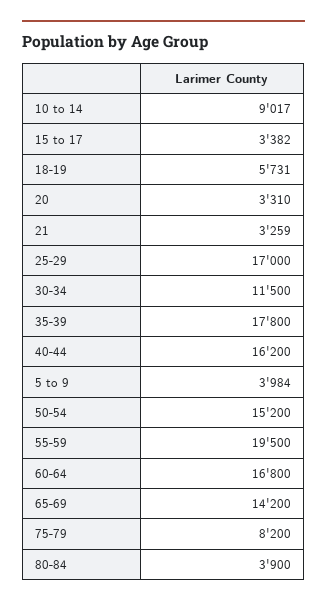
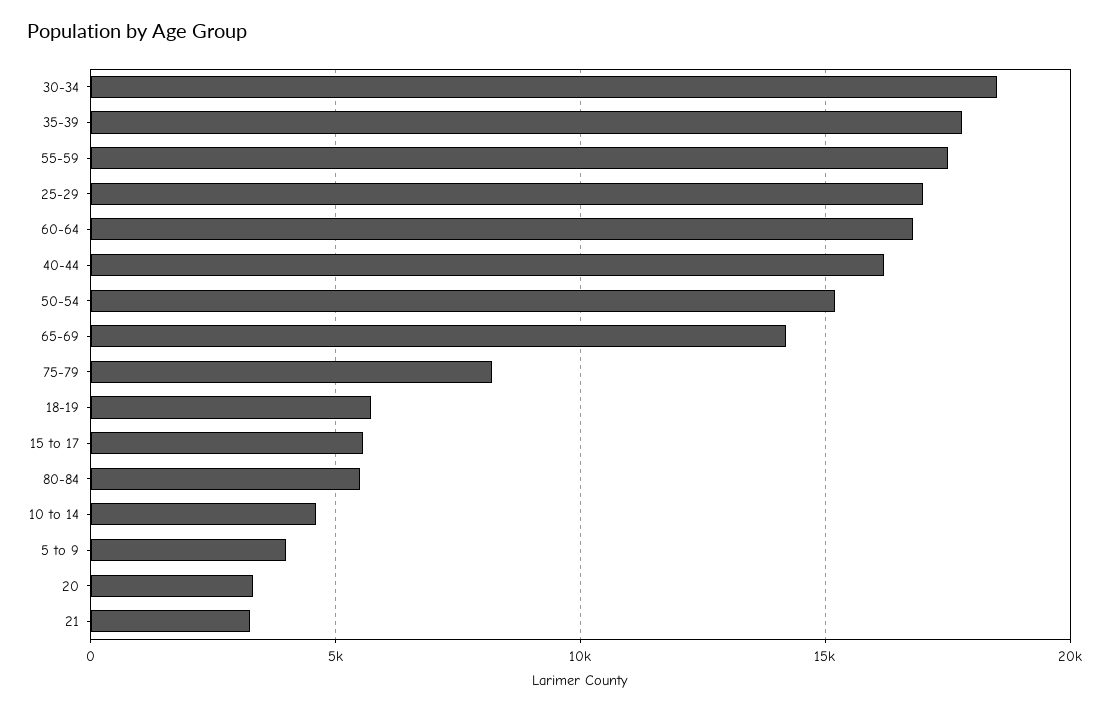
  {
-   "10 to 14": 9017,
+   "10 to 14": 4500,
-   "15 to 17": 3382,
+   "15 to 17": 5500,
    "18-19": 5731,
    "20": 3310,
    "21": 3259,
    "25-29": 17000,
-   "30-34": 11500,
+   "30-34": 18500,
    "35-39": 17800,
    "40-44": 16200,
    "5 to 9": 3984,
    "50-54": 15200,
-   "55-59": 19500,
+   "55-59": 17500,
    "60-64": 16800,
    "65-69": 14200,
    "75-79": 8200,
-   "80-84": 3900
+   "80-84": 5500
  }

